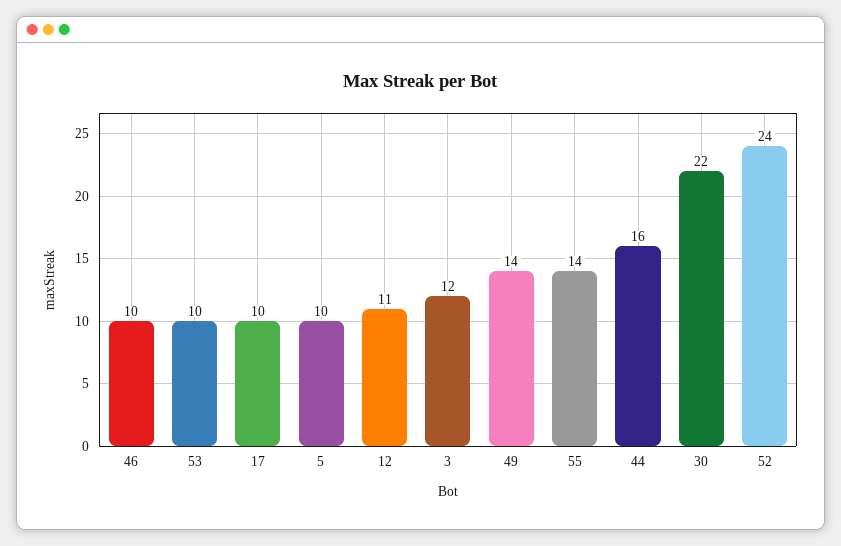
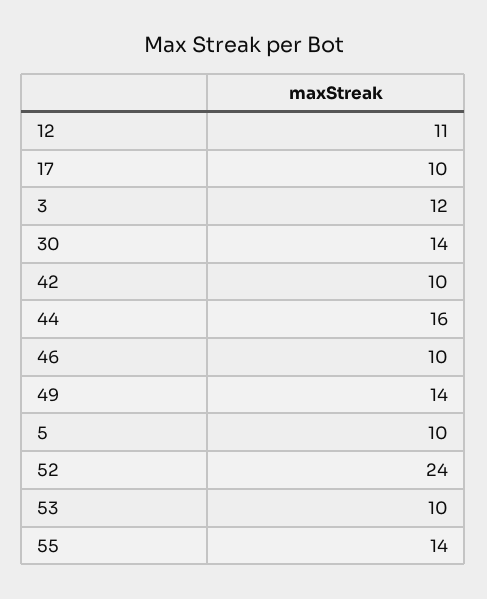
  {
    "46": 10,
    "53": 10,
    "17": 10,
    "5": 10,
    "12": 11,
    "3": 12,
    "49": 14,
    "55": 14,
    "44": 16,
-   "30": 22,
+   "30": 14,
-   "52": 24
+   "52": 24,
+   "42": 10
  }

